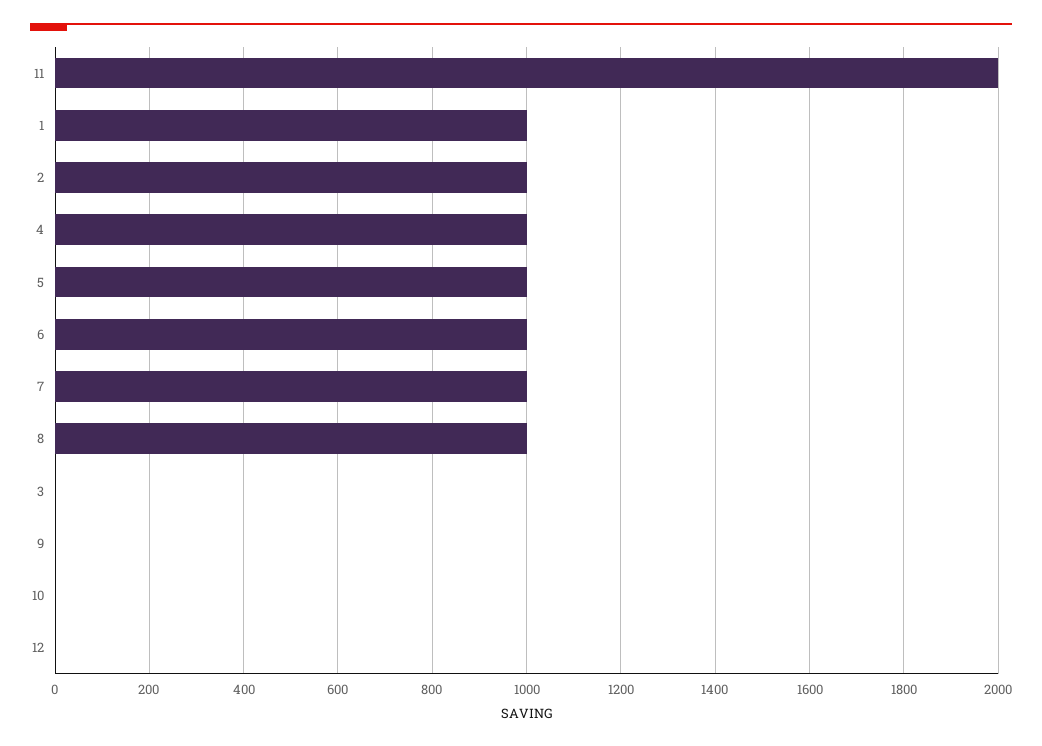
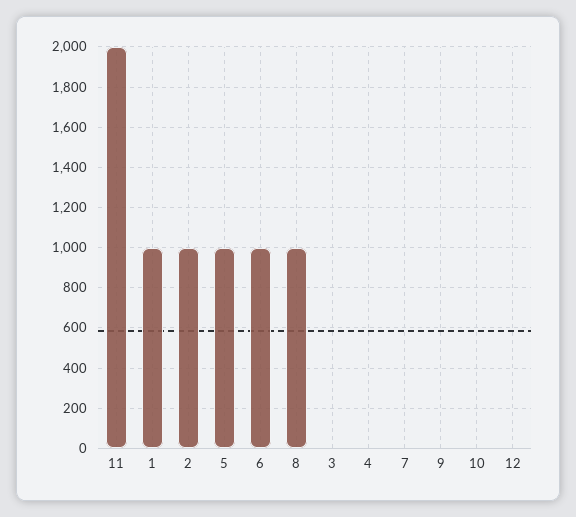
  {
    "11": 2000,
    "1": 1000,
    "2": 1000,
-   "4": 1000,
+   "4": 0,
    "5": 1000,
    "6": 1000,
-   "7": 1000,
+   "7": 0,
    "8": 1000,
    "3": 0,
    "9": 0,
    "10": 0,
    "12": 0
  }

